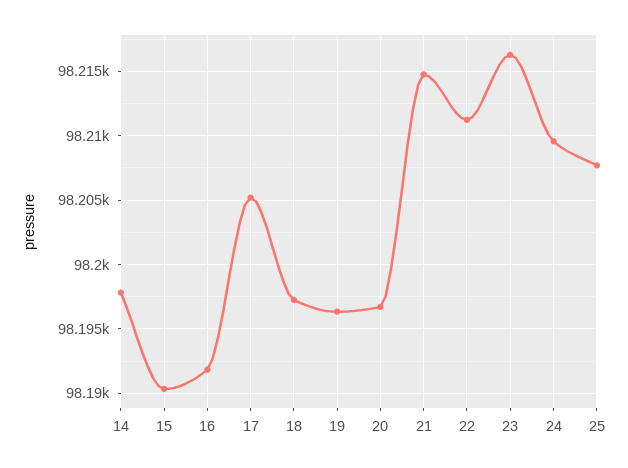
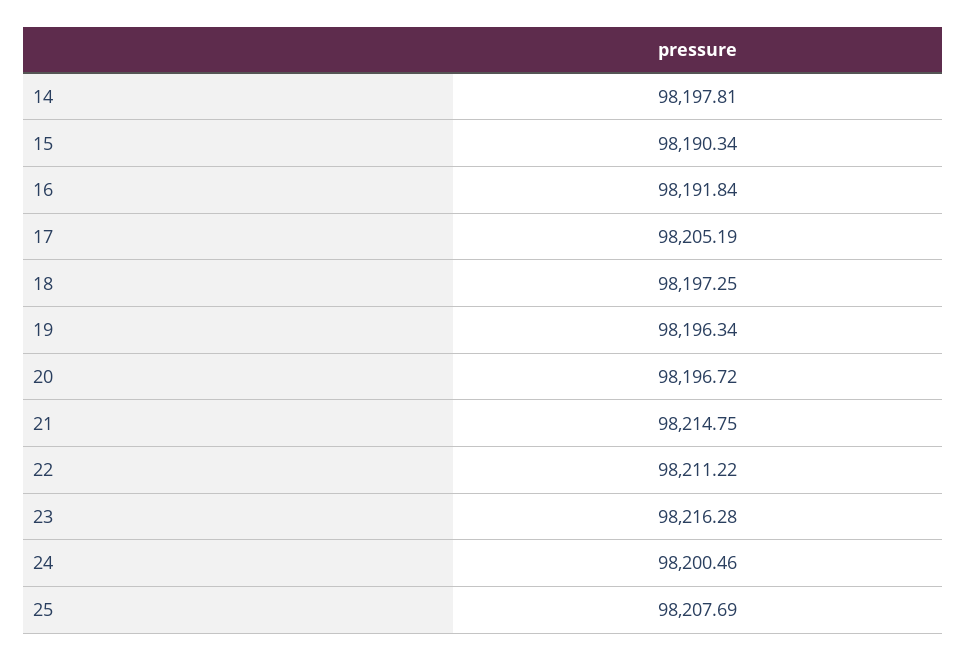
  {
    "14": 98197.81,
    "15": 98190.34,
    "16": 98191.84,
    "17": 98205.19,
    "18": 98197.25,
    "19": 98196.34,
    "20": 98196.72,
    "21": 98214.75,
    "22": 98211.22,
    "23": 98216.28,
-   "24": 98209.5,
+   "24": 98200.46,
    "25": 98207.69
  }

